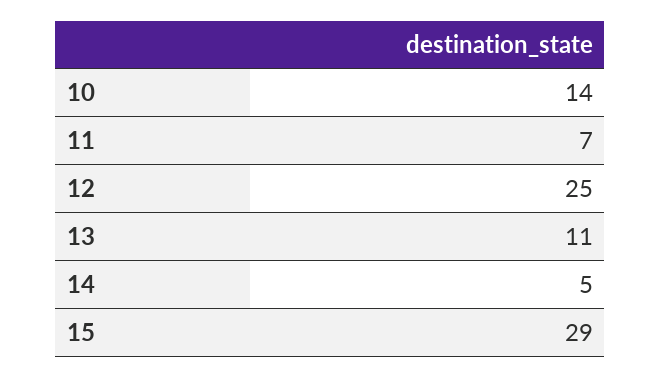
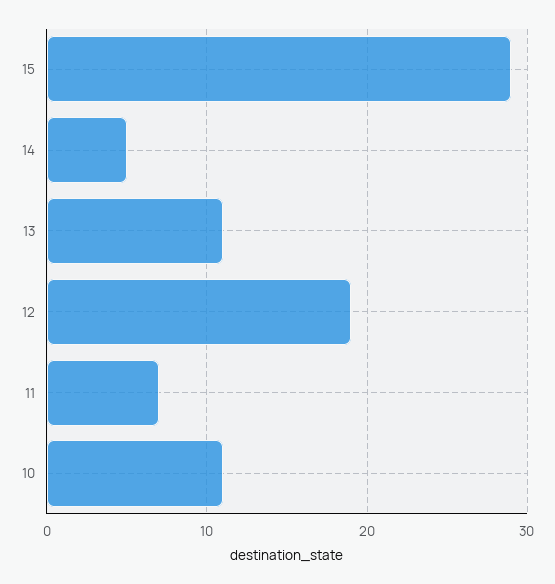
  {
-   "10": 14,
+   "10": 11,
    "11": 7,
-   "12": 25,
+   "12": 19,
    "13": 11,
    "14": 5,
    "15": 29
  }

